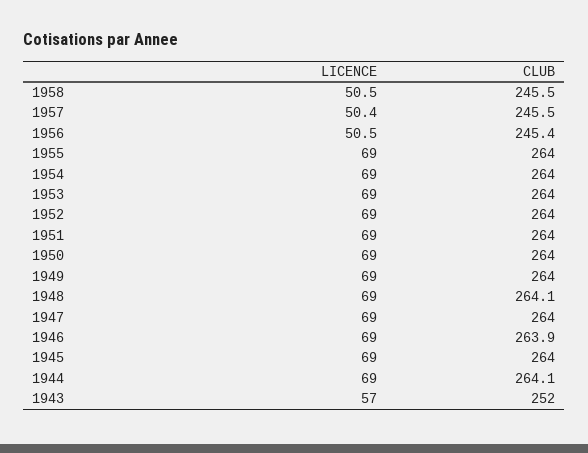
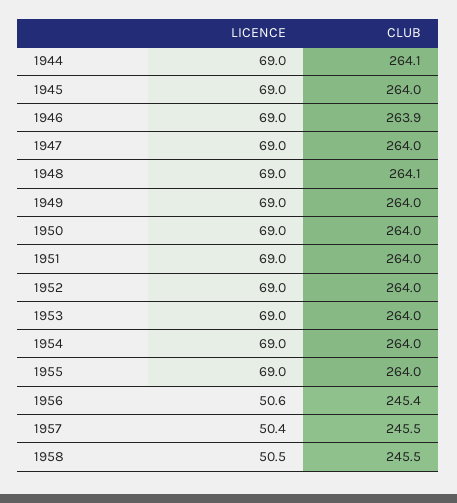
  {
    "LICENCE": {
      "1958": 50.5,
      "1957": 50.4,
-     "1956": 50.5,
+     "1956": 50.6,
      "1955": 69,
      "1954": 69,
      "1953": 69,
      "1952": 69,
      "1951": 69,
      "1950": 69,
      "1949": 69,
      "1948": 69,
      "1947": 69,
      "1946": 69,
      "1945": 69,
-     "1944": 69,
+     "1944": 69
-     "1943": 57
    },
    "CLUB": {
      "1958": 245.5,
      "1957": 245.5,
      "1956": 245.4,
      "1955": 264,
      "1954": 264,
      "1953": 264,
      "1952": 264,
      "1951": 264,
      "1950": 264,
      "1949": 264,
      "1948": 264.1,
      "1947": 264,
      "1946": 263.9,
      "1945": 264,
-     "1944": 264.1,
+     "1944": 264.1
-     "1943": 252
    }
  }

